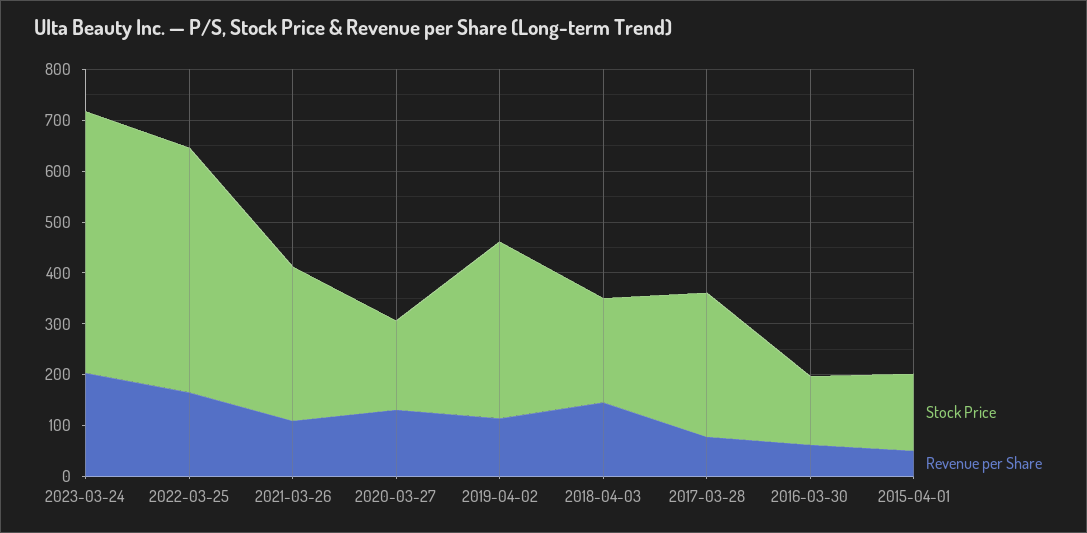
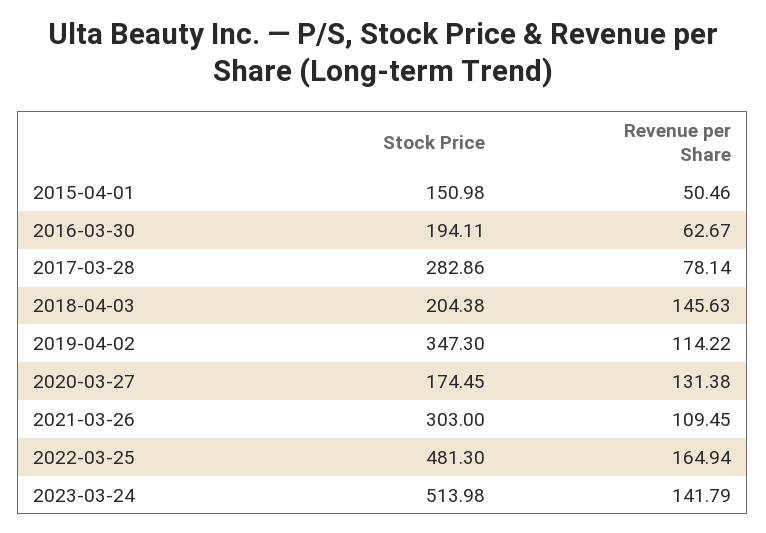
  {
    "Stock Price": {
      "2023-03-24": 513.98,
      "2022-03-25": 481.3,
      "2021-03-26": 303,
      "2020-03-27": 174.45,
      "2019-04-02": 347.3,
      "2018-04-03": 204.38,
      "2017-03-28": 282.86,
-     "2016-03-30": 140,
+     "2016-03-30": 194.11,
      "2015-04-01": 150.98
    },
    "Revenue per Share": {
-     "2023-03-24": 200,
+     "2023-03-24": 141.79,
      "2022-03-25": 164.94,
      "2021-03-26": 109.45,
      "2020-03-27": 131.38,
      "2019-04-02": 114.22,
      "2018-04-03": 145.63,
      "2017-03-28": 78.14,
      "2016-03-30": 62.67,
      "2015-04-01": 50.46
    }
  }

